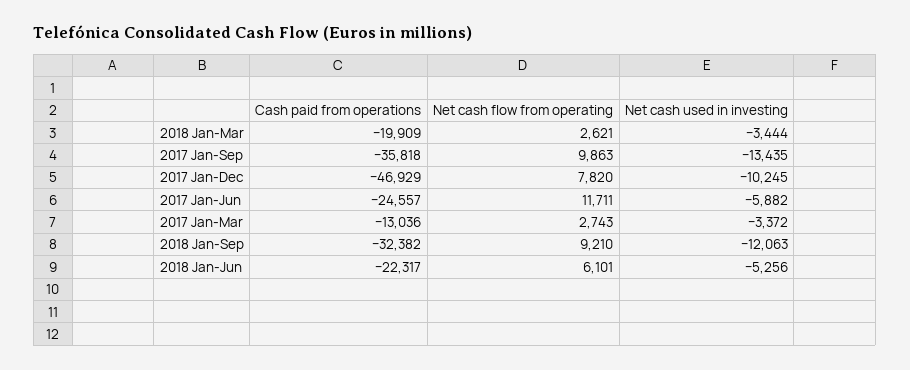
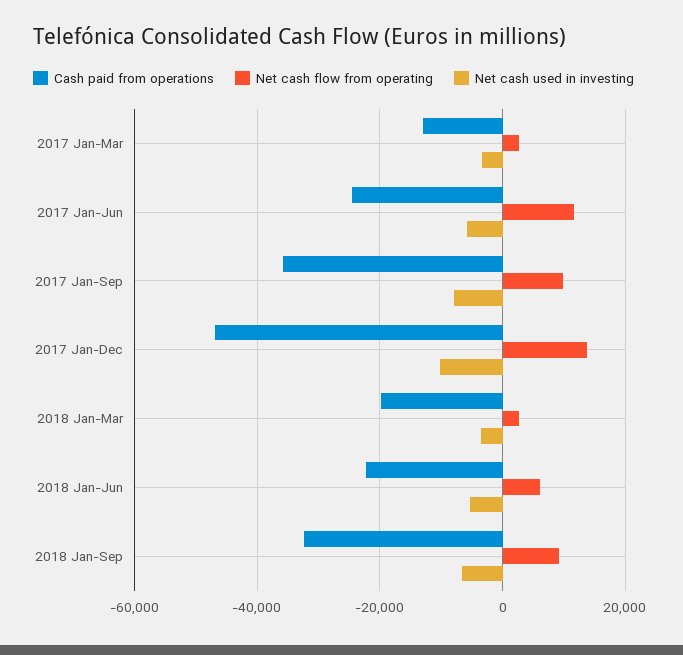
  {
    "Cash paid from operations": {
      "2018 Jan-Mar": -19909,
      "2017 Jan-Sep": -35818,
      "2017 Jan-Dec": -46929,
      "2017 Jan-Jun": -24557,
      "2017 Jan-Mar": -13036,
      "2018 Jan-Sep": -32382,
      "2018 Jan-Jun": -22317
    },
    "Net cash flow from operating": {
      "2018 Jan-Mar": 2621,
      "2017 Jan-Sep": 9863,
-     "2017 Jan-Dec": 7820,
+     "2017 Jan-Dec": 14000,
      "2017 Jan-Jun": 11711,
      "2017 Jan-Mar": 2743,
      "2018 Jan-Sep": 9210,
      "2018 Jan-Jun": 6101
    },
    "Net cash used in investing": {
      "2018 Jan-Mar": -3444,
-     "2017 Jan-Sep": -13435,
+     "2017 Jan-Sep": -8000,
      "2017 Jan-Dec": -10245,
      "2017 Jan-Jun": -5882,
      "2017 Jan-Mar": -3372,
-     "2018 Jan-Sep": -12063,
+     "2018 Jan-Sep": -6000,
      "2018 Jan-Jun": -5256
    }
  }

